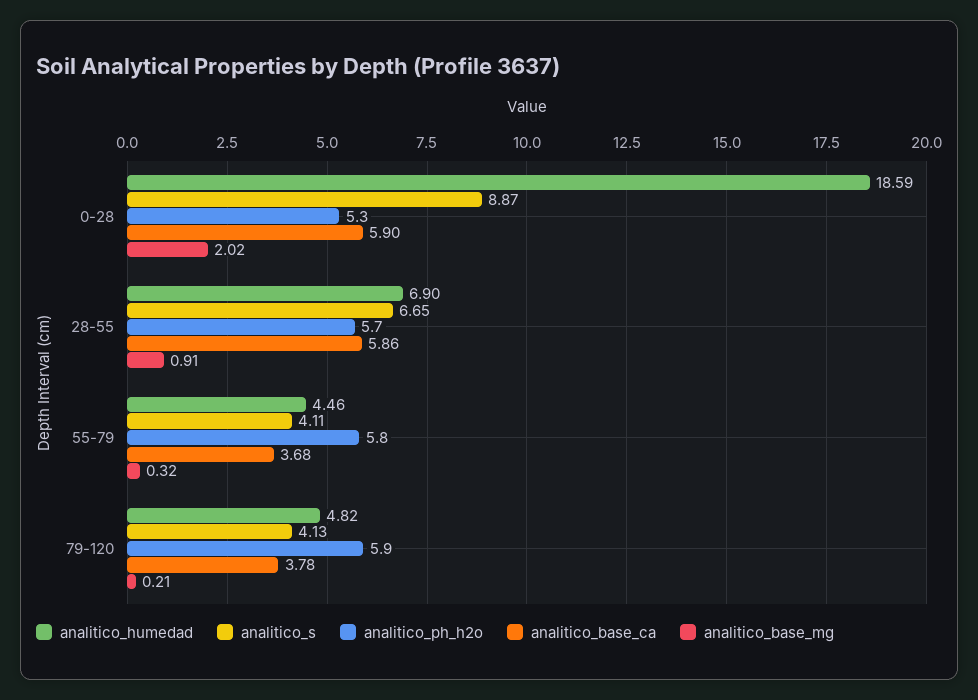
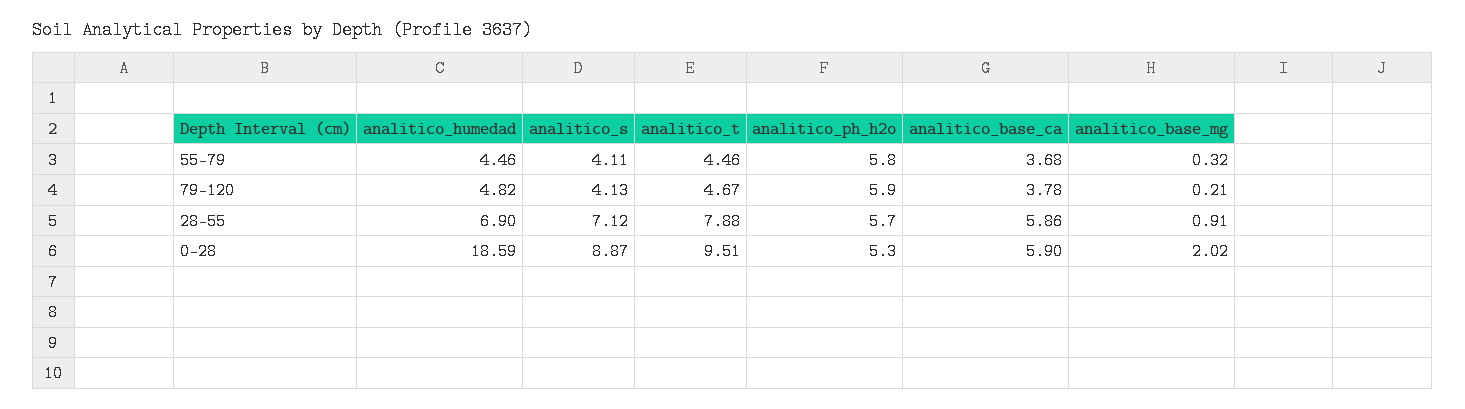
  {
    "analitico_humedad": {
      "0-28": 18.59,
      "28-55": 6.9,
      "55-79": 4.46,
      "79-120": 4.82
    },
    "analitico_s": {
      "0-28": 8.87,
-     "28-55": 6.65,
+     "28-55": 7.12,
      "55-79": 4.11,
      "79-120": 4.13
    },
    "analitico_ph_h2o": {
      "0-28": 5.3,
      "28-55": 5.7,
      "55-79": 5.8,
      "79-120": 5.9
    },
    "analitico_base_ca": {
      "0-28": 5.9,
      "28-55": 5.86,
      "55-79": 3.68,
      "79-120": 3.78
    },
    "analitico_base_mg": {
      "0-28": 2.02,
      "28-55": 0.91,
      "55-79": 0.32,
      "79-120": 0.21
-   }
+   },
+   "analitico_t": {
+     "55-79": 4.46,
+     "79-120": 4.67,
+     "28-55": 7.88,
+     "0-28": 9.51
+   }
  }

